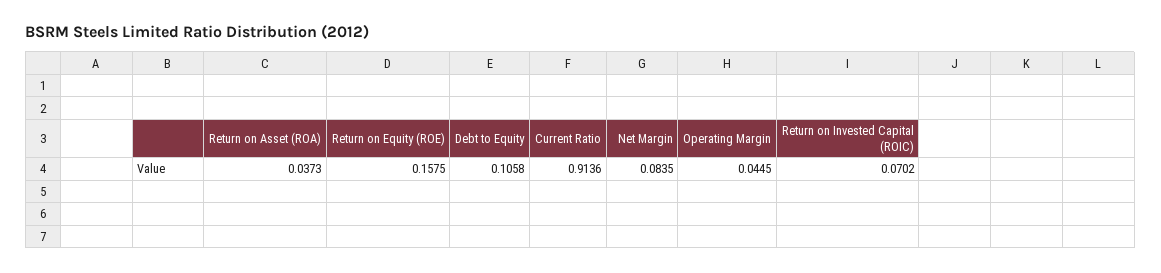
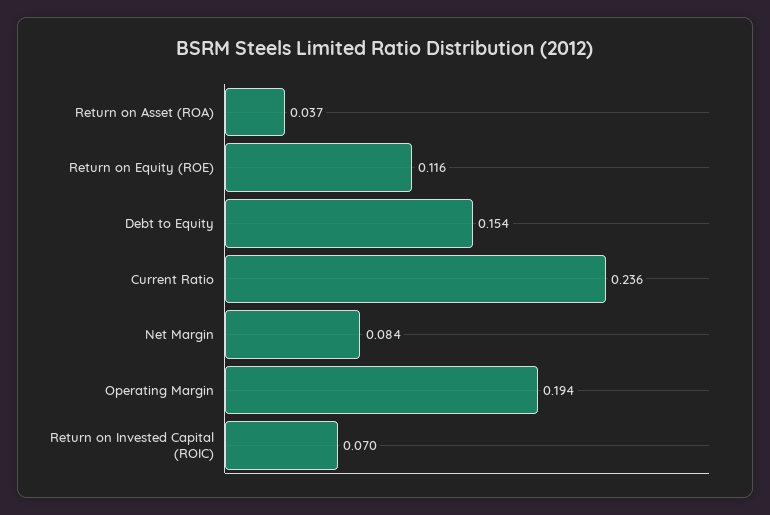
  {
    "Return on Asset (ROA)": 0.0373,
-   "Return on Equity (ROE)": 0.1575,
+   "Return on Equity (ROE)": 0.116,
-   "Debt to Equity": 0.1058,
+   "Debt to Equity": 0.154,
-   "Current Ratio": 0.9136,
+   "Current Ratio": 0.236,
    "Net Margin": 0.0835,
-   "Operating Margin": 0.0445,
+   "Operating Margin": 0.194,
    "Return on Invested Capital (ROIC)": 0.0702
  }

